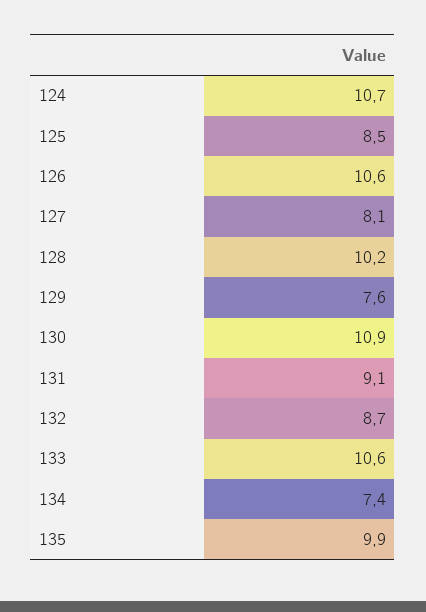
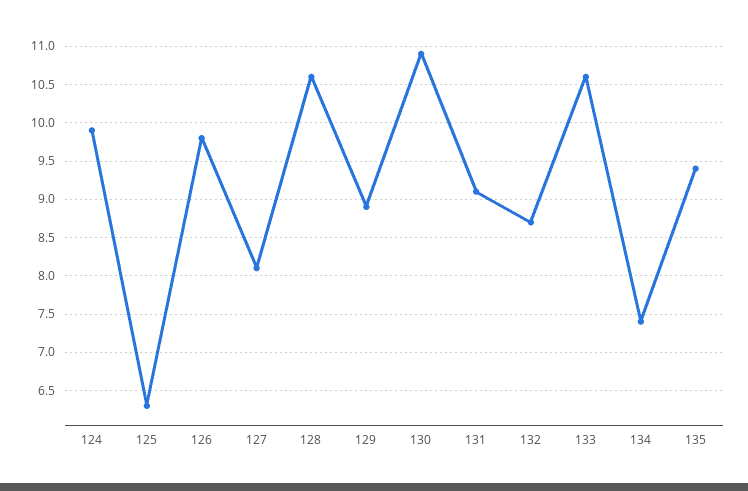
  {
-   "124": 10.7,
+   "124": 9.9,
-   "125": 8.5,
+   "125": 6.3,
-   "126": 10.6,
+   "126": 9.8,
    "127": 8.1,
-   "128": 10.2,
+   "128": 10.6,
-   "129": 7.6,
+   "129": 8.9,
    "130": 10.9,
    "131": 9.1,
    "132": 8.7,
    "133": 10.6,
    "134": 7.4,
-   "135": 9.9
+   "135": 9.4
  }

